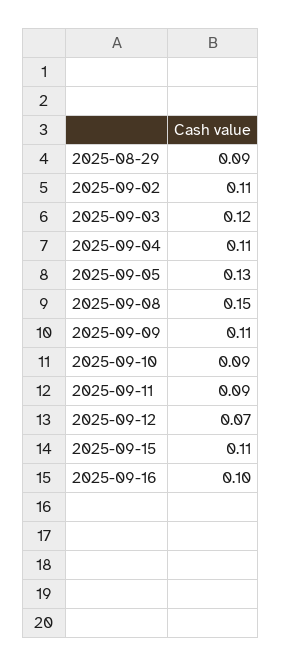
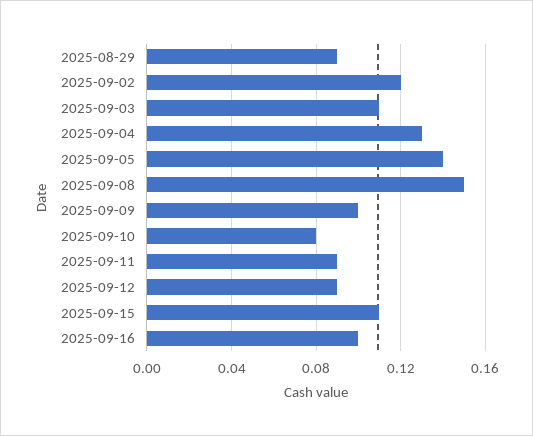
  {
    "2025-08-29": 0.09,
-   "2025-09-02": 0.11,
+   "2025-09-02": 0.12,
-   "2025-09-03": 0.12,
+   "2025-09-03": 0.11,
-   "2025-09-04": 0.11,
+   "2025-09-04": 0.13,
-   "2025-09-05": 0.13,
+   "2025-09-05": 0.14,
    "2025-09-08": 0.15,
-   "2025-09-09": 0.11,
+   "2025-09-09": 0.1,
-   "2025-09-10": 0.09,
+   "2025-09-10": 0.08,
    "2025-09-11": 0.09,
-   "2025-09-12": 0.07,
+   "2025-09-12": 0.09,
    "2025-09-15": 0.11,
    "2025-09-16": 0.1
  }

